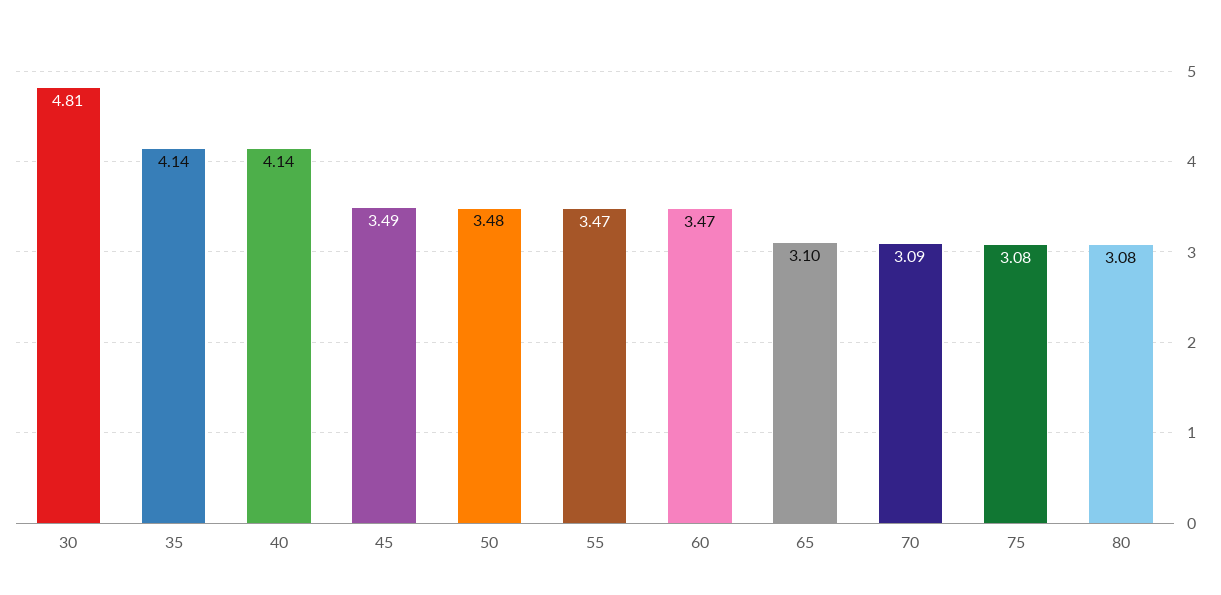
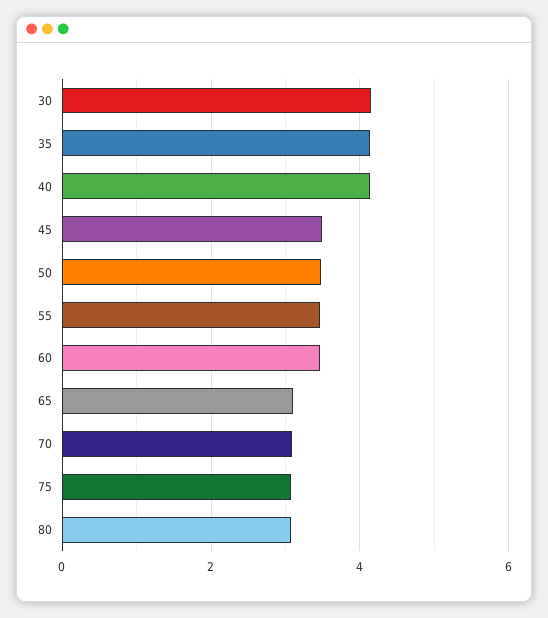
  {
-   "30": 4.81,
+   "30": 4.2,
    "35": 4.14,
    "40": 4.14,
    "45": 3.49,
    "50": 3.48,
    "55": 3.47,
    "60": 3.47,
    "65": 3.1,
    "70": 3.09,
    "75": 3.08,
    "80": 3.08
  }

